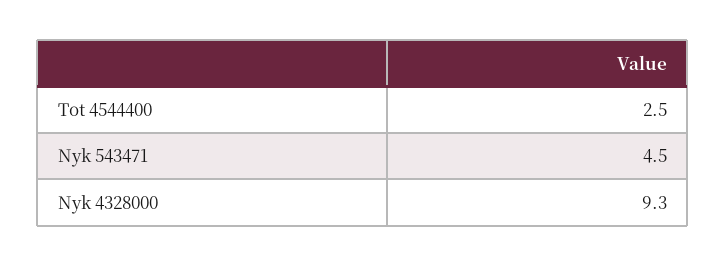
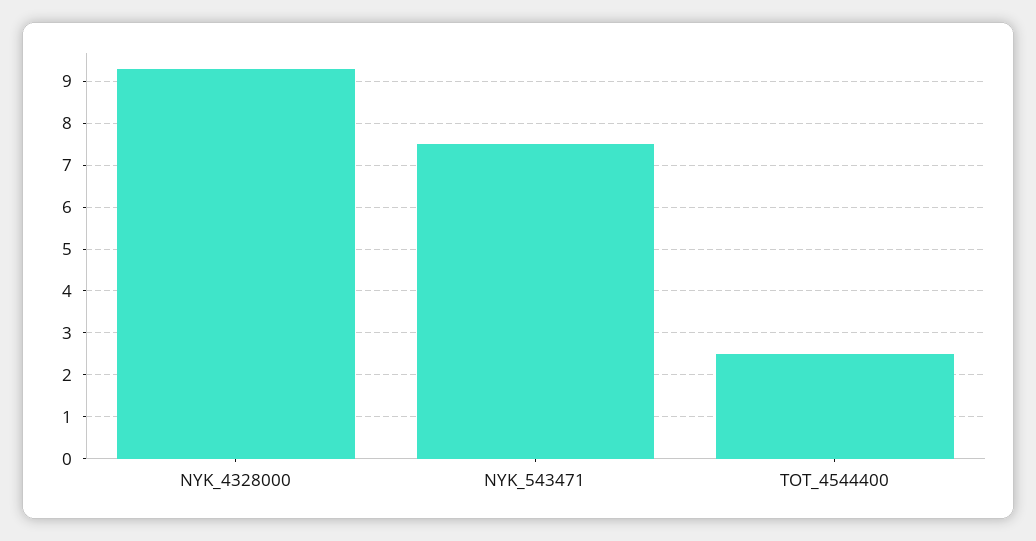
  {
    "Tot 4544400": 2.5,
-   "Nyk 543471": 4.5,
+   "Nyk 543471": 7.5,
    "Nyk 4328000": 9.3
  }

